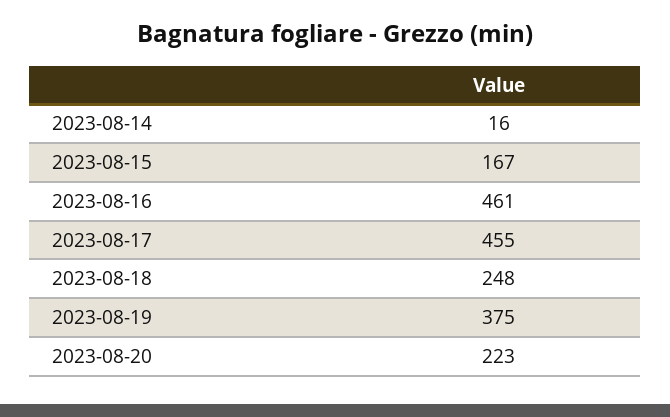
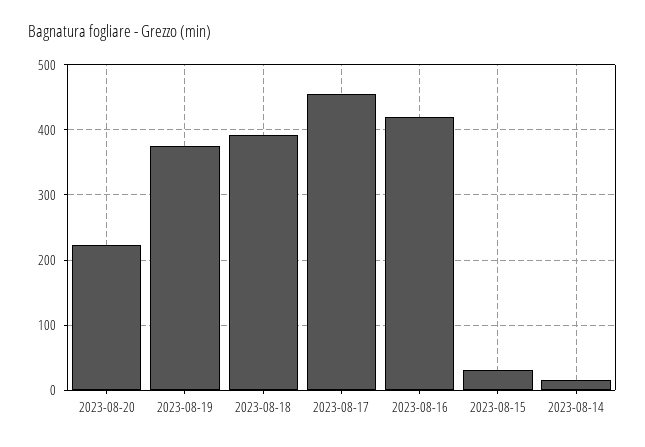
  {
    "2023-08-14": 16,
-   "2023-08-15": 167,
+   "2023-08-15": 30,
-   "2023-08-16": 461,
+   "2023-08-16": 420,
    "2023-08-17": 455,
-   "2023-08-18": 248,
+   "2023-08-18": 390,
    "2023-08-19": 375,
    "2023-08-20": 223
  }

